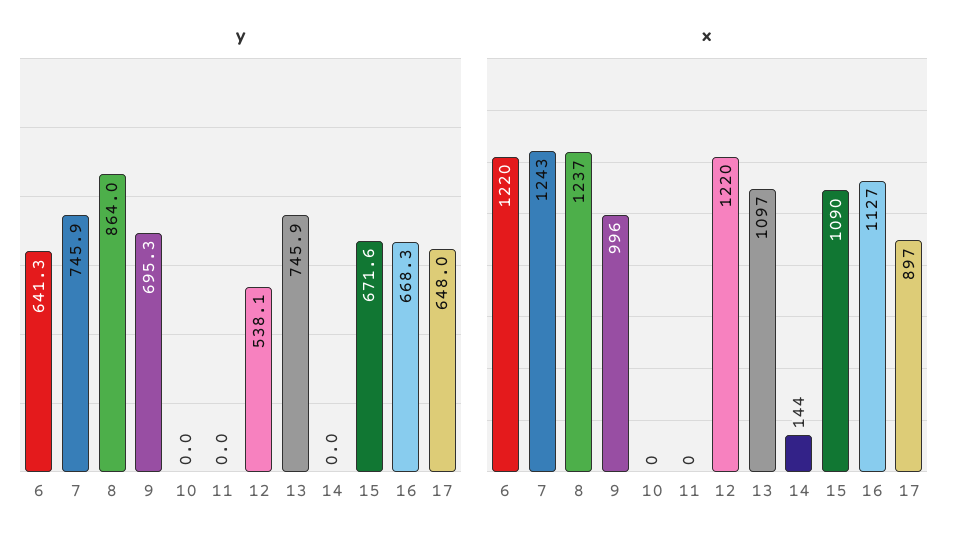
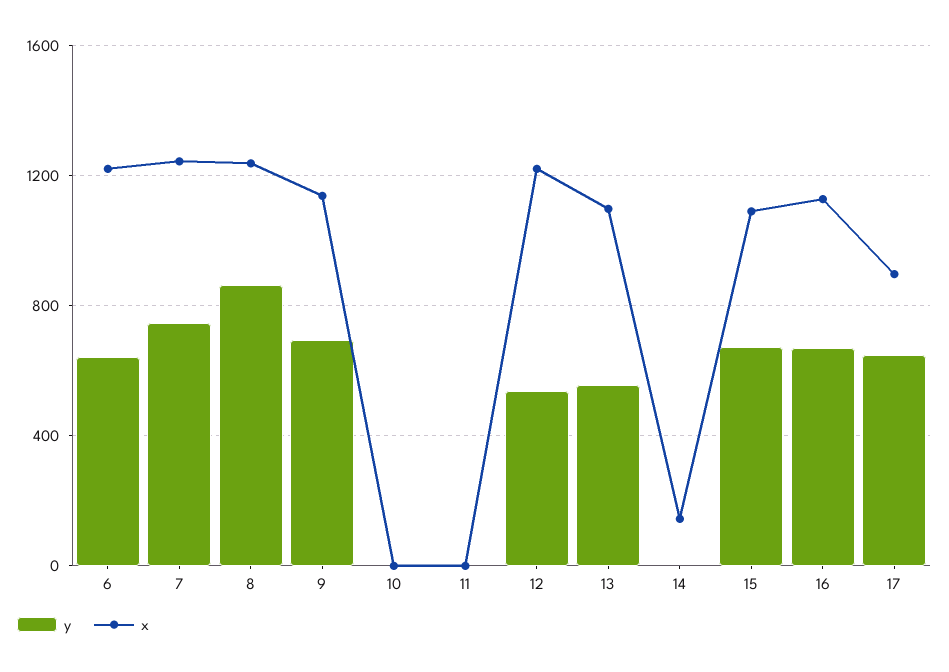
  {
    "y": {
      "6": 641.3,
      "7": 745.9,
      "8": 864,
      "9": 695.3,
      "10": 0,
      "11": 0,
      "12": 538.1,
-     "13": 745.9,
+     "13": 550,
      "14": 0,
      "15": 671.6,
      "16": 668.3,
      "17": 648
    },
    "x": {
      "6": 1220,
      "7": 1243,
      "8": 1237,
-     "9": 996,
+     "9": 1150,
      "10": 0,
      "11": 0,
      "12": 1220,
      "13": 1097,
      "14": 144,
      "15": 1090,
      "16": 1127,
      "17": 897
    }
  }

